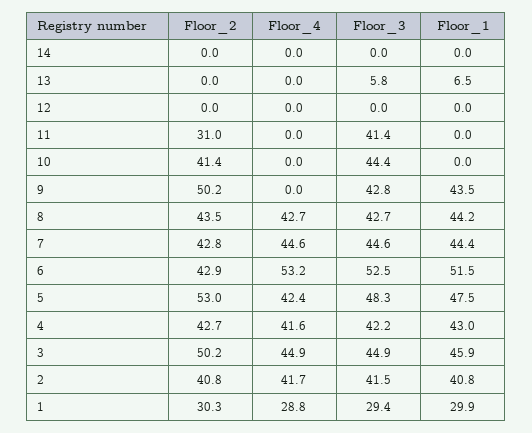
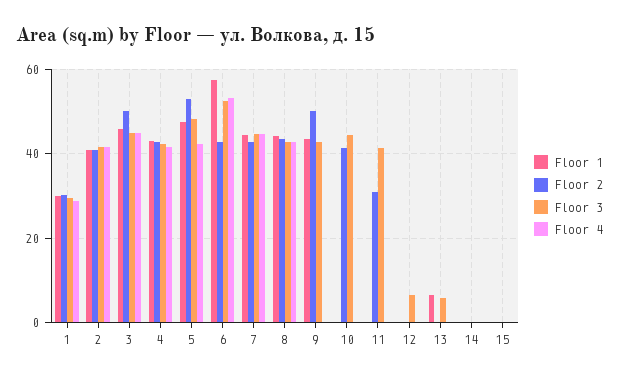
  {
    "Floor_2": {
      "14": 0,
      "13": 0,
      "12": 0,
      "11": 31,
      "10": 41.4,
      "9": 50.2,
      "8": 43.5,
      "7": 42.8,
      "6": 42.9,
      "5": 53,
      "4": 42.7,
      "3": 50.2,
      "2": 40.8,
-     "1": 30.3
+     "1": 30.3,
+     "15": 0
    },
    "Floor_4": {
      "14": 0,
      "13": 0,
      "12": 0,
      "11": 0,
      "10": 0,
      "9": 0,
      "8": 42.7,
      "7": 44.6,
      "6": 53.2,
      "5": 42.4,
      "4": 41.6,
      "3": 44.9,
      "2": 41.7,
-     "1": 28.8
+     "1": 28.8,
+     "15": 0
    },
    "Floor_3": {
      "14": 0,
      "13": 5.8,
-     "12": 0,
+     "12": 6,
      "11": 41.4,
      "10": 44.4,
      "9": 42.8,
      "8": 42.7,
      "7": 44.6,
      "6": 52.5,
      "5": 48.3,
      "4": 42.2,
      "3": 44.9,
      "2": 41.5,
-     "1": 29.4
+     "1": 29.4,
+     "15": 0
    },
    "Floor_1": {
      "14": 0,
      "13": 6.5,
      "12": 0,
      "11": 0,
      "10": 0,
      "9": 43.5,
      "8": 44.2,
      "7": 44.4,
-     "6": 51.5,
+     "6": 58,
      "5": 47.5,
      "4": 43,
      "3": 45.9,
      "2": 40.8,
-     "1": 29.9
+     "1": 29.9,
+     "15": 0
    }
  }

